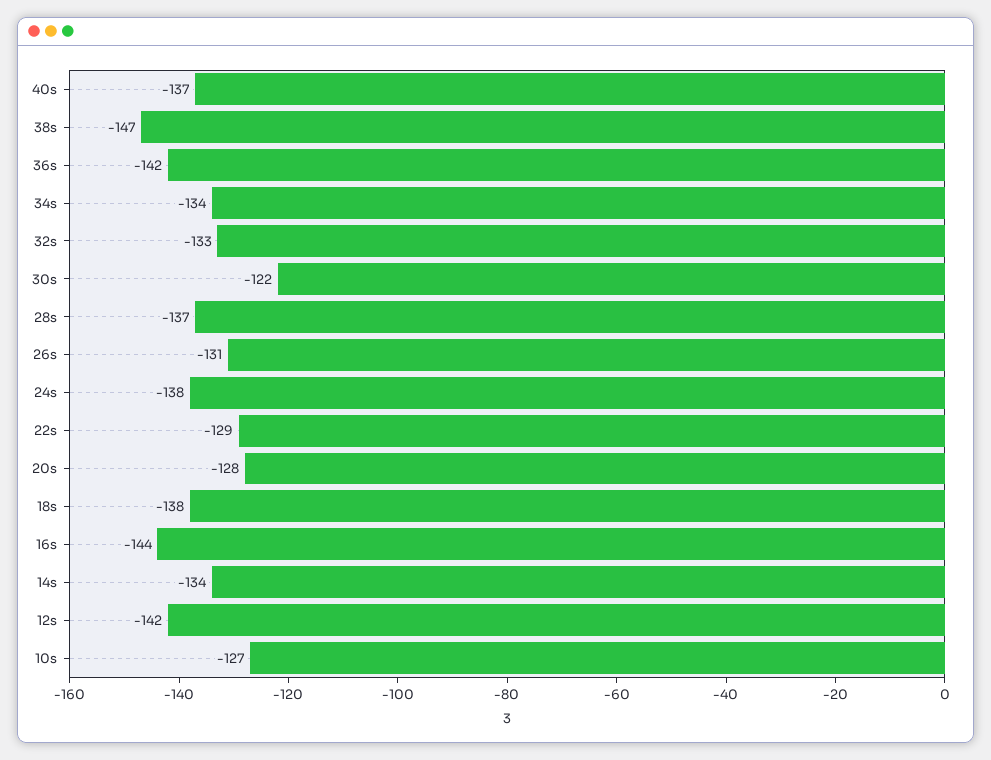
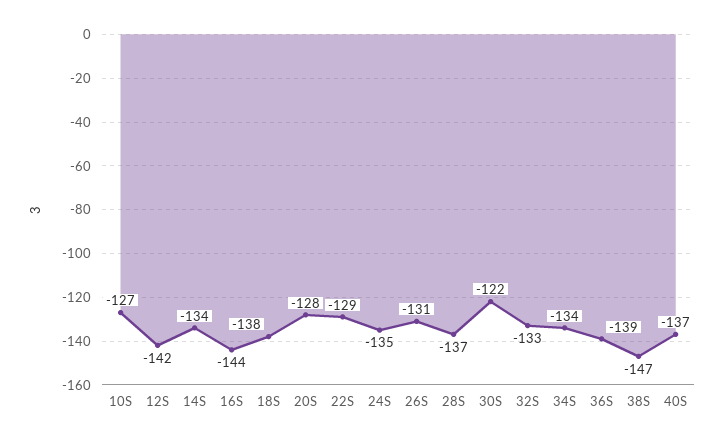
  {
    "40s": -137,
    "38s": -147,
-   "36s": -142,
+   "36s": -139,
    "34s": -134,
    "32s": -133,
    "30s": -122,
    "28s": -137,
    "26s": -131,
-   "24s": -138,
+   "24s": -135,
    "22s": -129,
    "20s": -128,
    "18s": -138,
    "16s": -144,
    "14s": -134,
    "12s": -142,
    "10s": -127
  }

